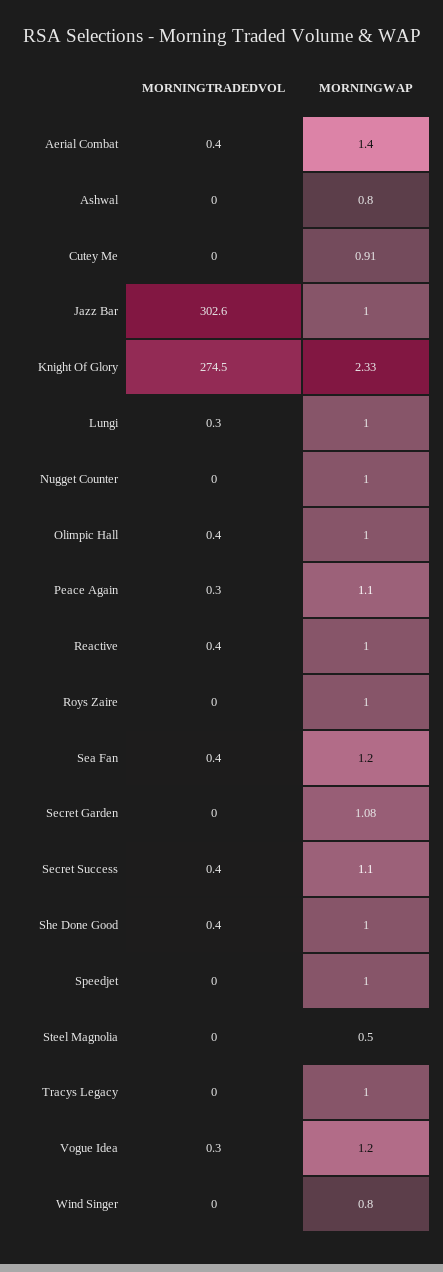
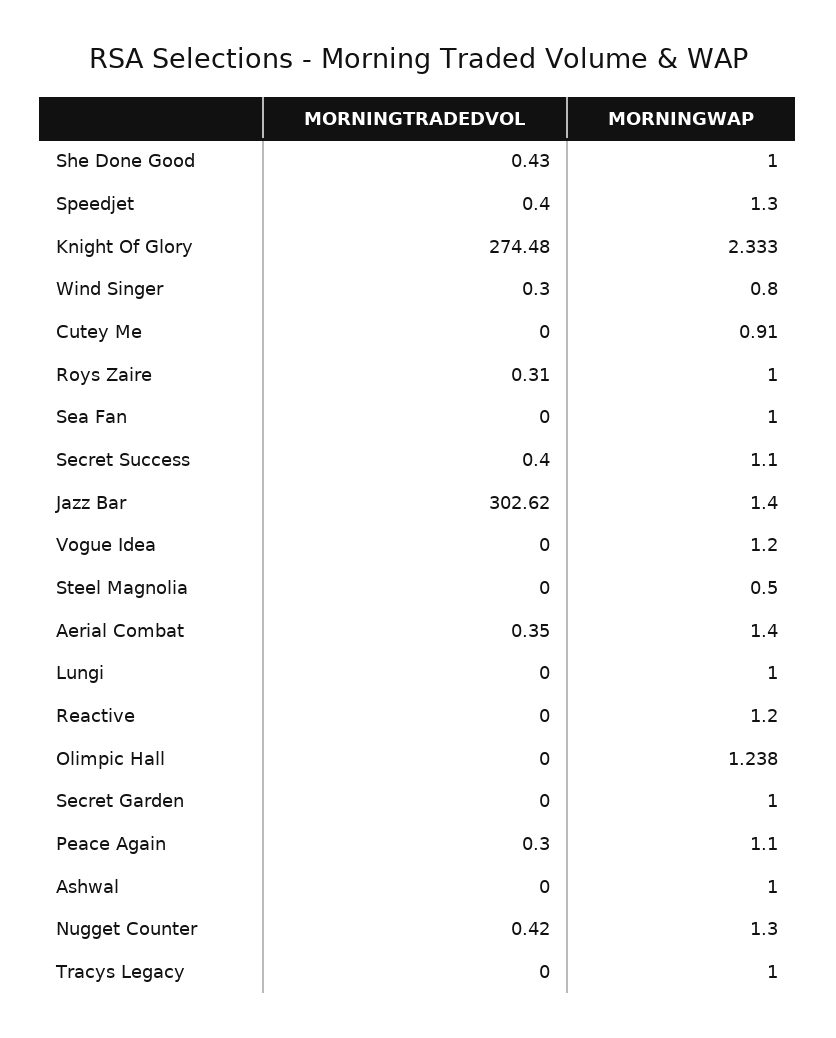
  {
    "MORNINGTRADEDVOL": {
      "Aerial Combat": 0.35,
      "Ashwal": 0,
      "Cutey Me": 0,
      "Jazz Bar": 302.62,
      "Knight Of Glory": 274.48,
-     "Lungi": 0.3,
+     "Lungi": 0,
-     "Nugget Counter": 0,
+     "Nugget Counter": 0.42,
-     "Olimpic Hall": 0.4,
+     "Olimpic Hall": 0,
      "Peace Again": 0.3,
-     "Reactive": 0.4,
+     "Reactive": 0,
-     "Roys Zaire": 0,
+     "Roys Zaire": 0.31,
-     "Sea Fan": 0.4,
+     "Sea Fan": 0,
      "Secret Garden": 0,
      "Secret Success": 0.4,
      "She Done Good": 0.43,
-     "Speedjet": 0,
+     "Speedjet": 0.4,
      "Steel Magnolia": 0,
      "Tracys Legacy": 0,
-     "Vogue Idea": 0.3,
+     "Vogue Idea": 0,
-     "Wind Singer": 0
+     "Wind Singer": 0.3
    },
    "MORNINGWAP": {
      "Aerial Combat": 1.4,
-     "Ashwal": 0.8,
+     "Ashwal": 1,
      "Cutey Me": 0.91,
-     "Jazz Bar": 1,
+     "Jazz Bar": 1.4,
      "Knight Of Glory": 2.333,
      "Lungi": 1,
-     "Nugget Counter": 1,
+     "Nugget Counter": 1.3,
-     "Olimpic Hall": 1,
+     "Olimpic Hall": 1.238,
      "Peace Again": 1.1,
-     "Reactive": 1,
+     "Reactive": 1.2,
      "Roys Zaire": 1,
-     "Sea Fan": 1.2,
+     "Sea Fan": 1,
-     "Secret Garden": 1.08,
+     "Secret Garden": 1,
      "Secret Success": 1.1,
      "She Done Good": 1,
-     "Speedjet": 1,
+     "Speedjet": 1.3,
      "Steel Magnolia": 0.5,
      "Tracys Legacy": 1,
      "Vogue Idea": 1.2,
      "Wind Singer": 0.8
    }
  }

